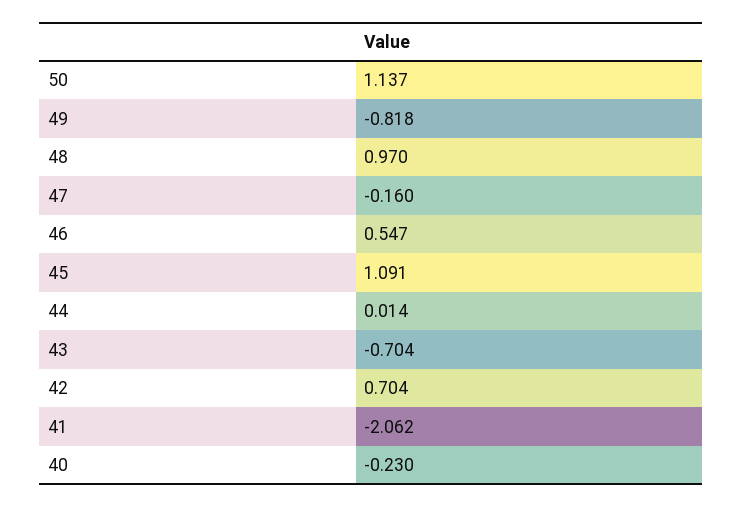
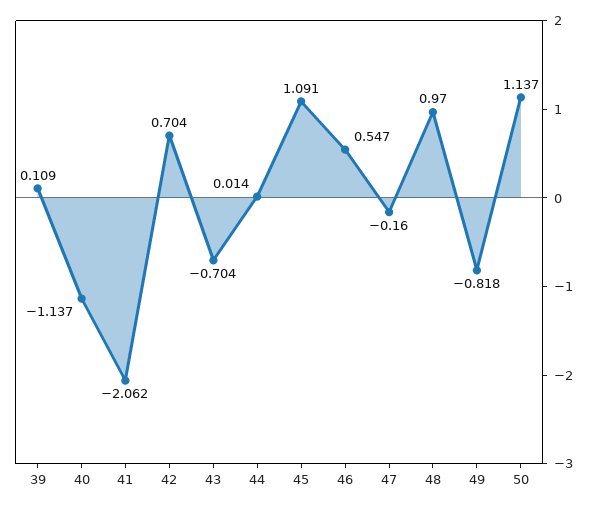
  {
    "50": 1.137,
    "49": -0.818,
    "48": 0.97,
    "47": -0.16,
    "46": 0.547,
    "45": 1.091,
    "44": 0.014,
    "43": -0.704,
    "42": 0.704,
    "41": -2.062,
-   "40": -0.23
+   "40": -1.137,
+   "39": 0.109
  }

